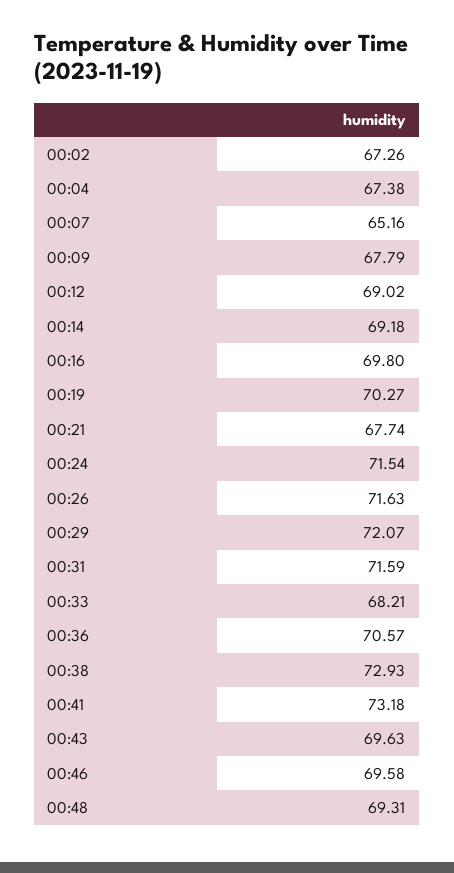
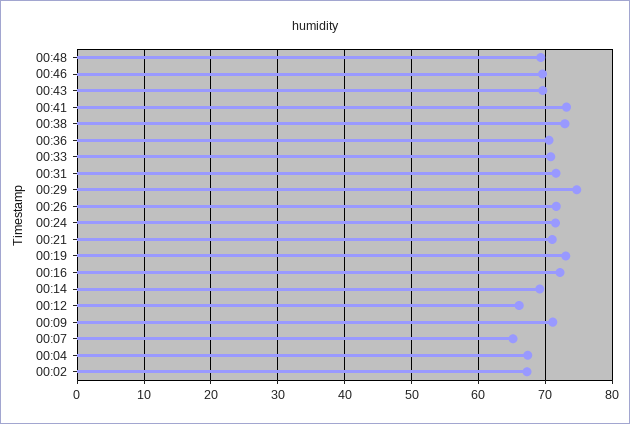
  {
    "00:02": 67.26,
    "00:04": 67.38,
    "00:07": 65.16,
-   "00:09": 67.79,
+   "00:09": 71,
-   "00:12": 69.02,
+   "00:12": 66,
    "00:14": 69.18,
-   "00:16": 69.8,
+   "00:16": 72,
-   "00:19": 70.27,
+   "00:19": 73,
-   "00:21": 67.74,
+   "00:21": 71,
    "00:24": 71.54,
    "00:26": 71.63,
-   "00:29": 72.07,
+   "00:29": 75,
    "00:31": 71.59,
-   "00:33": 68.21,
+   "00:33": 71,
    "00:36": 70.57,
    "00:38": 72.93,
    "00:41": 73.18,
    "00:43": 69.63,
    "00:46": 69.58,
    "00:48": 69.31
  }

